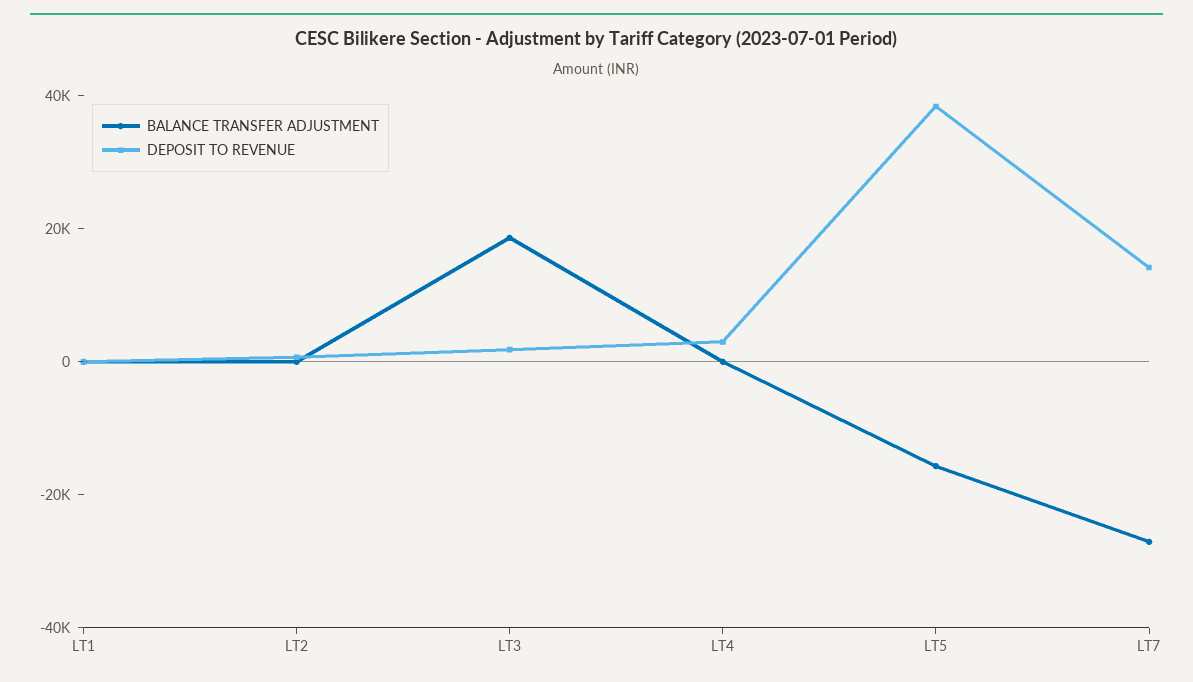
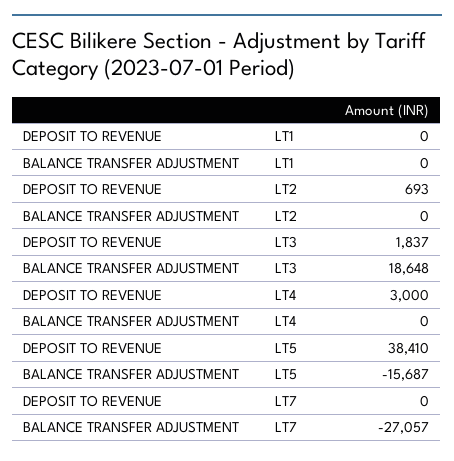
  {
    "BALANCE TRANSFER ADJUSTMENT": {
      "LT1": 0,
      "LT2": 0,
      "LT3": 18648,
      "LT4": 0,
      "LT5": -15687,
      "LT7": -27057
    },
    "DEPOSIT TO REVENUE": {
      "LT1": 0,
      "LT2": 693,
      "LT3": 1837,
      "LT4": 3000,
      "LT5": 38410,
-     "LT7": 15000
+     "LT7": 0
    }
  }

